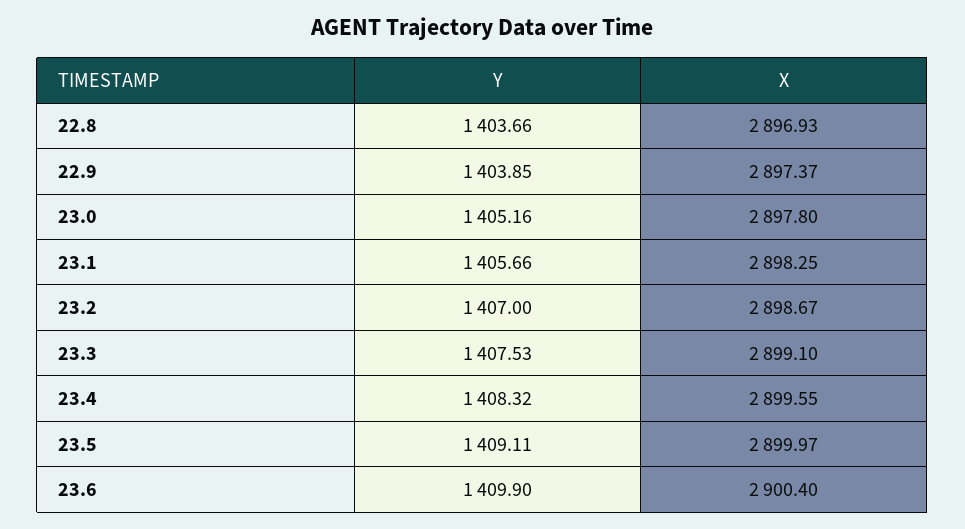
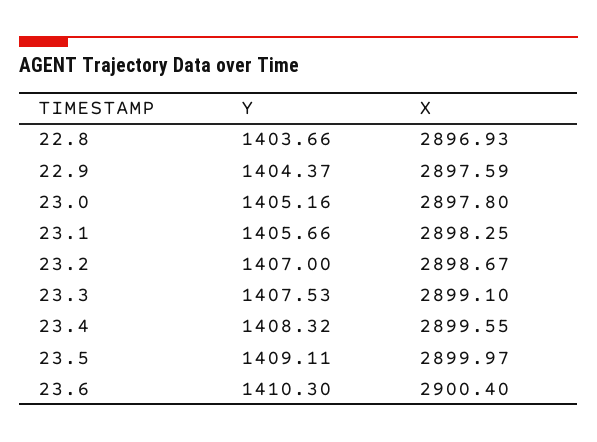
  {
    "Y": {
      "22.8": 1403.66,
-     "22.9": 1403.85,
+     "22.9": 1404.37,
      "23.0": 1405.16,
      "23.1": 1405.66,
      "23.2": 1407,
      "23.3": 1407.53,
      "23.4": 1408.32,
      "23.5": 1409.11,
-     "23.6": 1409.9
+     "23.6": 1410.3
    },
    "X": {
      "22.8": 2896.93,
-     "22.9": 2897.37,
+     "22.9": 2897.59,
      "23.0": 2897.8,
      "23.1": 2898.25,
      "23.2": 2898.67,
      "23.3": 2899.1,
      "23.4": 2899.55,
      "23.5": 2899.97,
      "23.6": 2900.4
    }
  }

